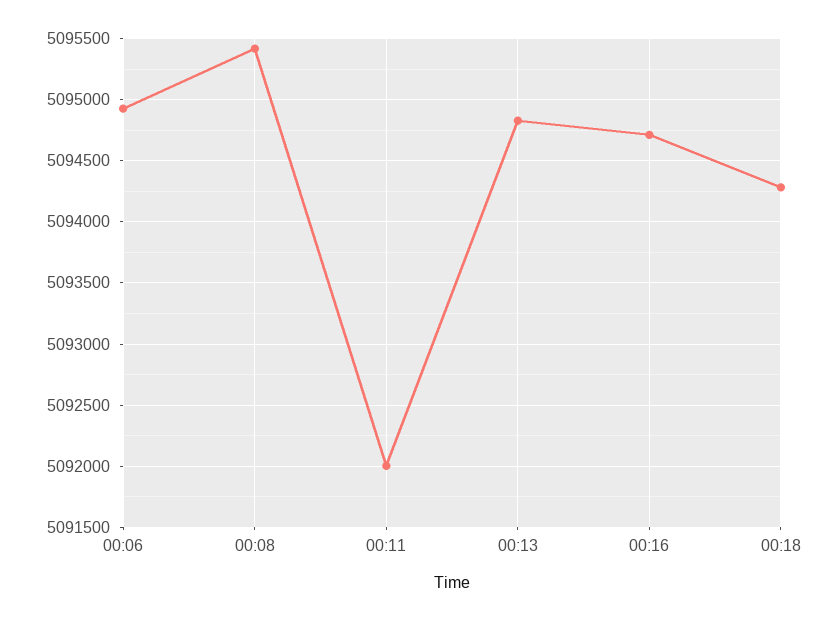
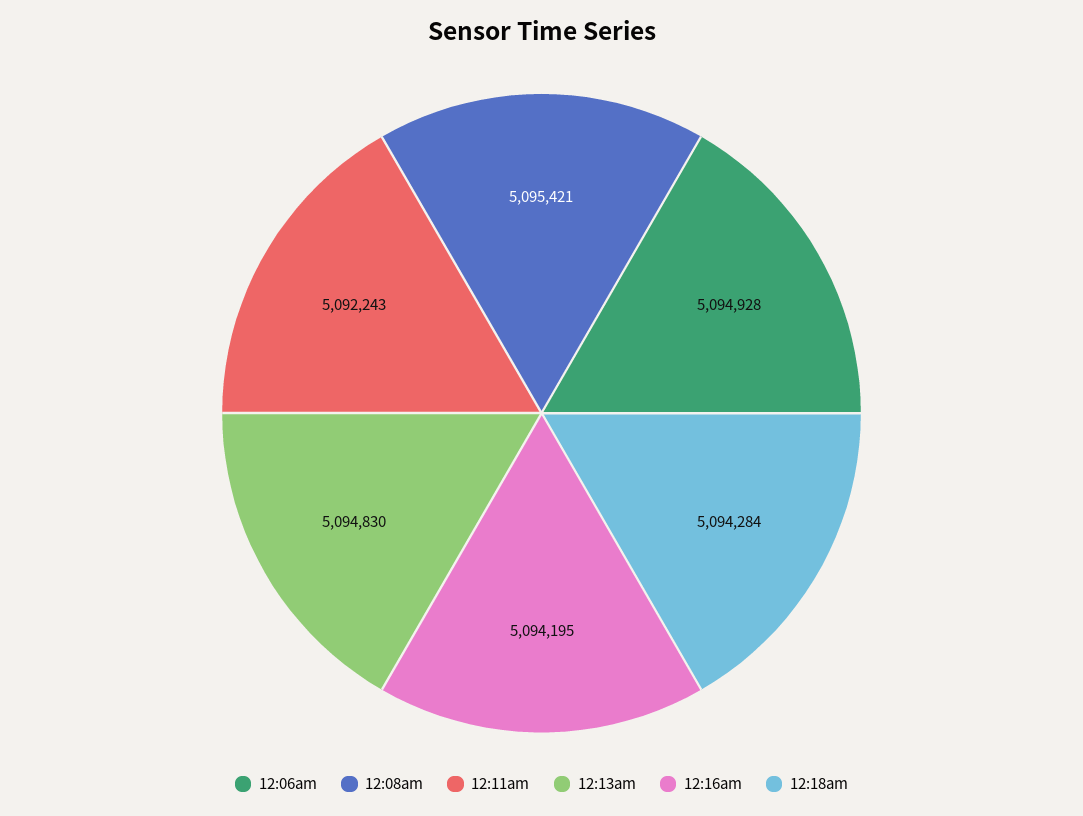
  {
    "00:06": 5094928,
    "00:08": 5095421,
-   "00:11": 5092000,
+   "00:11": 5092243,
    "00:13": 5094830,
-   "00:16": 5094700,
+   "00:16": 5094195,
    "00:18": 5094284
  }

